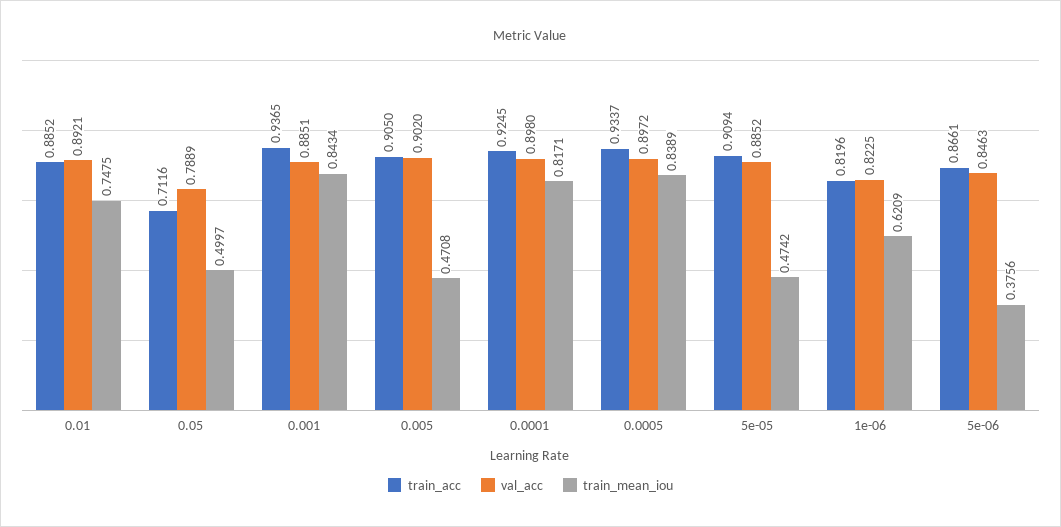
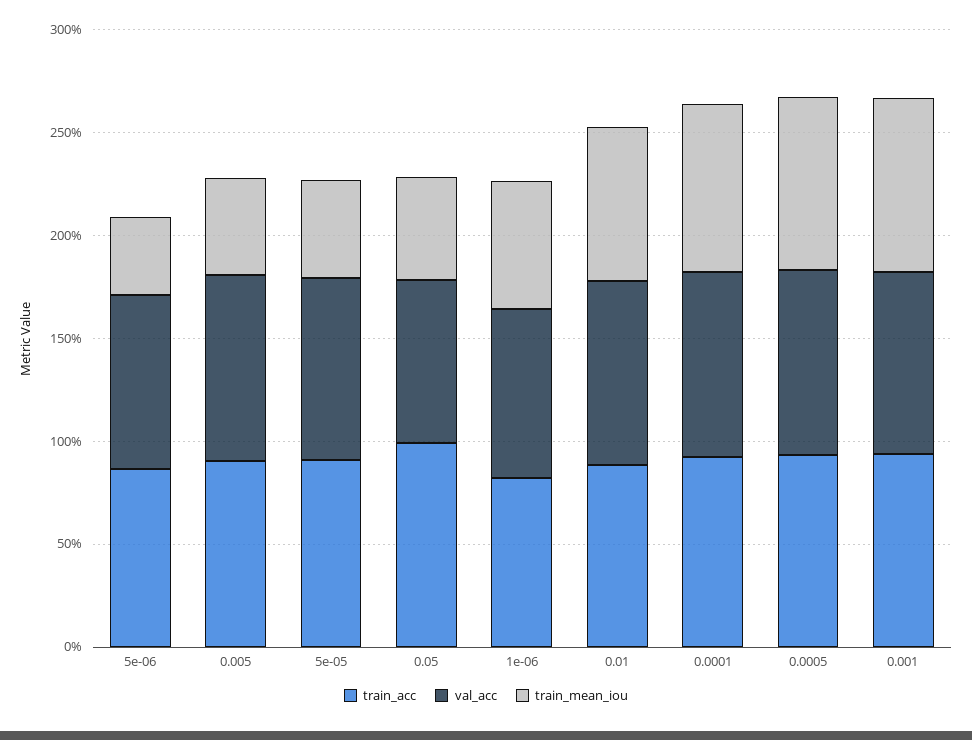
  {
    "train_acc": {
      "0.01": 0.8852,
-     "0.05": 0.7116,
+     "0.05": 1,
      "0.001": 0.9365,
      "0.005": 0.905,
      "0.0001": 0.9245,
      "0.0005": 0.9337,
      "5e-05": 0.9094,
      "1e-06": 0.8196,
      "5e-06": 0.8661
    },
    "val_acc": {
      "0.01": 0.8921,
      "0.05": 0.7889,
      "0.001": 0.8851,
      "0.005": 0.902,
      "0.0001": 0.898,
      "0.0005": 0.8972,
      "5e-05": 0.8852,
      "1e-06": 0.8225,
      "5e-06": 0.8463
    },
    "train_mean_iou": {
      "0.01": 0.7475,
      "0.05": 0.4997,
      "0.001": 0.8434,
      "0.005": 0.4708,
      "0.0001": 0.8171,
      "0.0005": 0.8389,
      "5e-05": 0.4742,
      "1e-06": 0.6209,
      "5e-06": 0.3756
    }
  }

